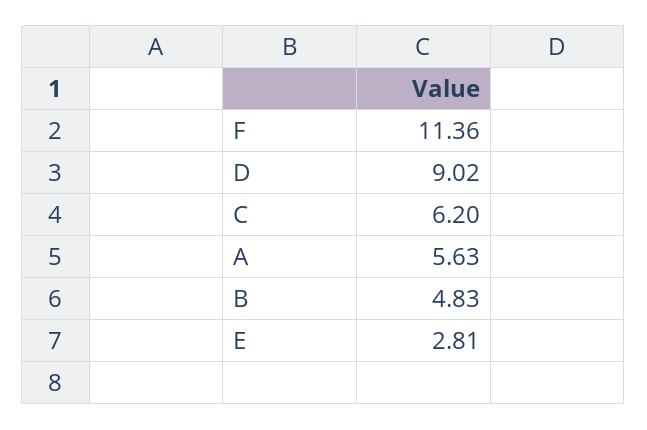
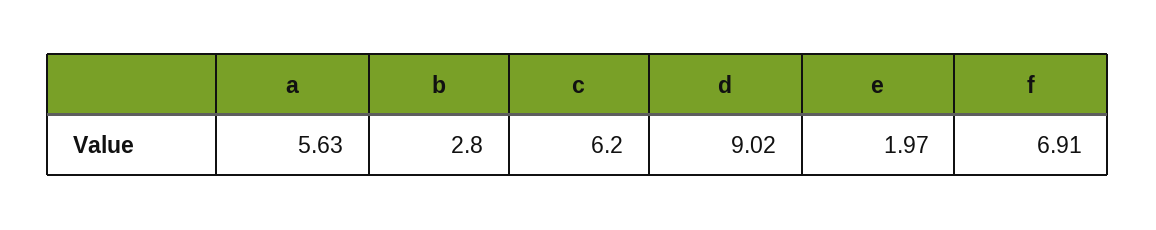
  {
-   "F": 11.36,
+   "F": 6.91,
    "D": 9.02,
    "C": 6.2,
    "A": 5.63,
-   "B": 4.83,
+   "B": 2.8,
-   "E": 2.81
+   "E": 1.97
  }

